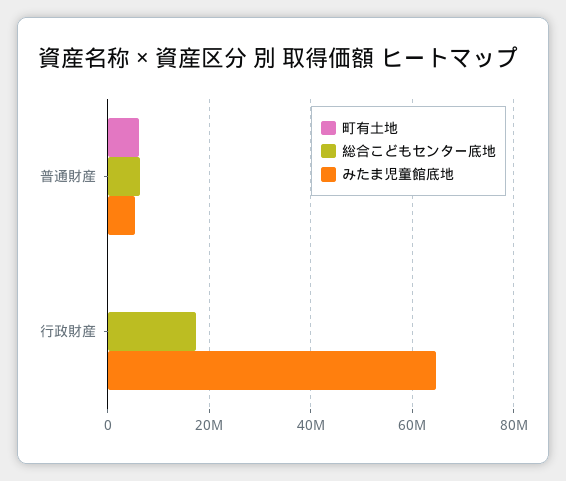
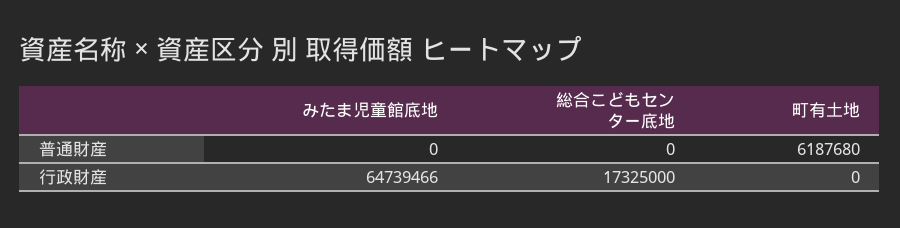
  {
    "町有土地": {
      "普通財産": 6187680,
      "行政財産": 0
    },
    "総合こどもセンター底地": {
-     "普通財産": 6000000,
+     "普通財産": 0,
      "行政財産": 17325000
    },
    "みたま児童館底地": {
-     "普通財産": 6000000,
+     "普通財産": 0,
      "行政財産": 64739466
    }
  }

